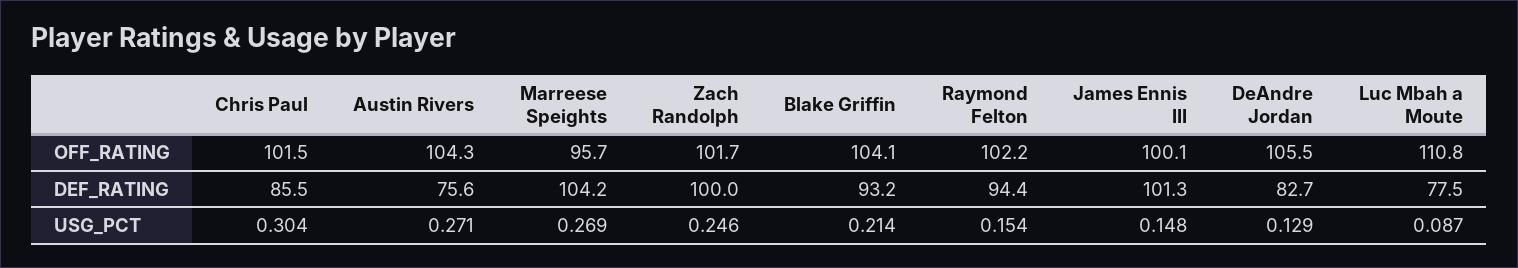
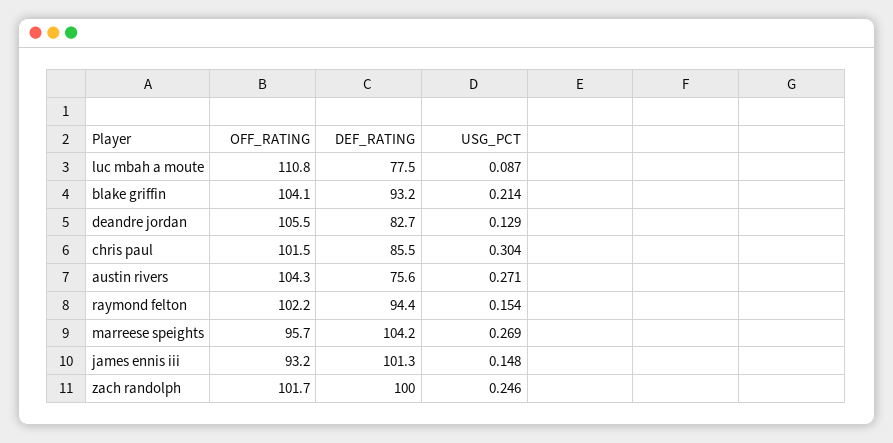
  {
    "Chris Paul": {
      "OFF_RATING": 101.5,
      "DEF_RATING": 85.5,
      "USG_PCT": 0.304
    },
    "Austin Rivers": {
      "OFF_RATING": 104.3,
      "DEF_RATING": 75.6,
      "USG_PCT": 0.271
    },
    "Marreese Speights": {
      "OFF_RATING": 95.7,
      "DEF_RATING": 104.2,
      "USG_PCT": 0.269
    },
    "Zach Randolph": {
      "OFF_RATING": 101.7,
      "DEF_RATING": 100,
      "USG_PCT": 0.246
    },
    "Blake Griffin": {
      "OFF_RATING": 104.1,
      "DEF_RATING": 93.2,
      "USG_PCT": 0.214
    },
    "Raymond Felton": {
      "OFF_RATING": 102.2,
      "DEF_RATING": 94.4,
      "USG_PCT": 0.154
    },
    "James Ennis III": {
-     "OFF_RATING": 100.1,
+     "OFF_RATING": 93.2,
      "DEF_RATING": 101.3,
      "USG_PCT": 0.148
    },
    "DeAndre Jordan": {
      "OFF_RATING": 105.5,
      "DEF_RATING": 82.7,
      "USG_PCT": 0.129
    },
    "Luc Mbah a Moute": {
      "OFF_RATING": 110.8,
      "DEF_RATING": 77.5,
      "USG_PCT": 0.087
    }
  }

